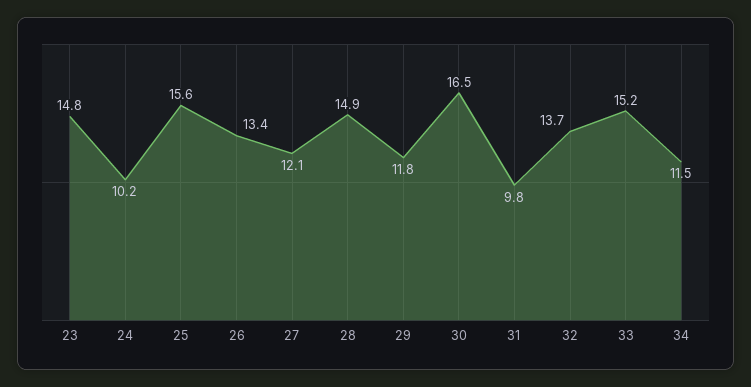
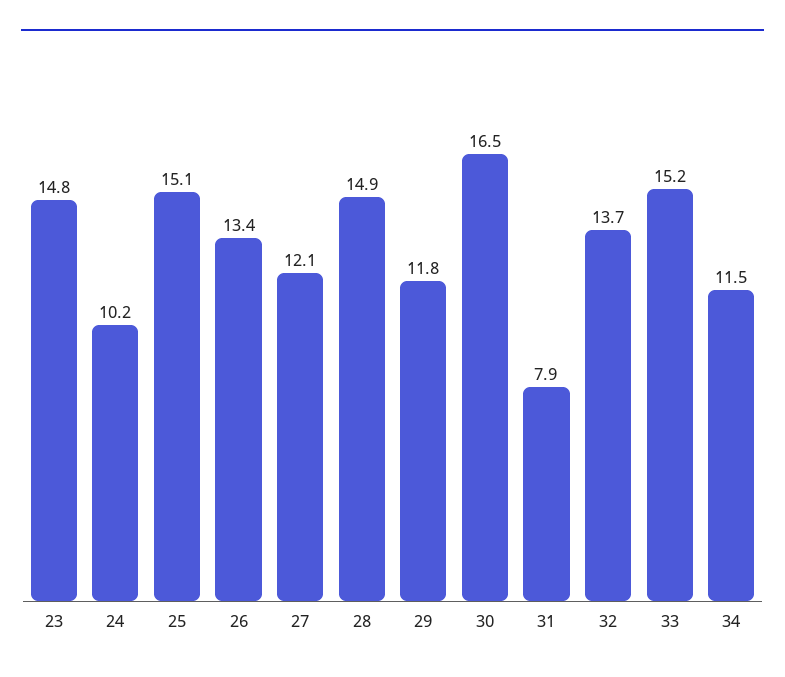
  {
    "23": 14.8,
    "24": 10.2,
-   "25": 15.6,
+   "25": 15.1,
    "26": 13.4,
    "27": 12.1,
    "28": 14.9,
    "29": 11.8,
    "30": 16.5,
-   "31": 9.8,
+   "31": 7.9,
    "32": 13.7,
    "33": 15.2,
    "34": 11.5
  }

